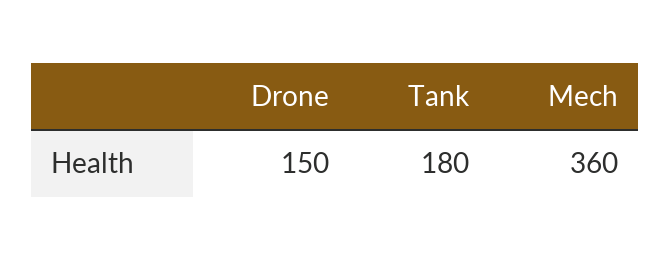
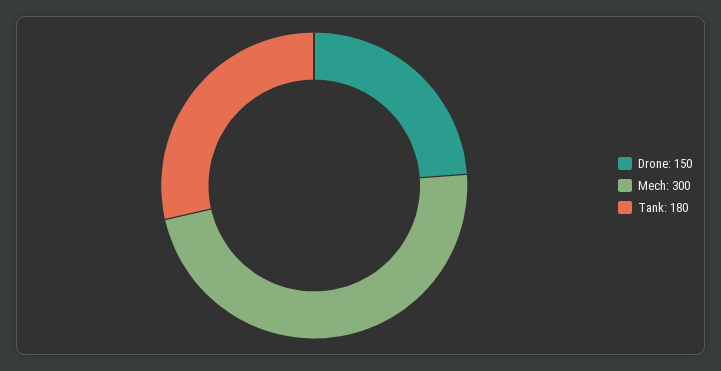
  {
    "Drone": 150,
    "Tank": 180,
-   "Mech": 360
+   "Mech": 300
  }

